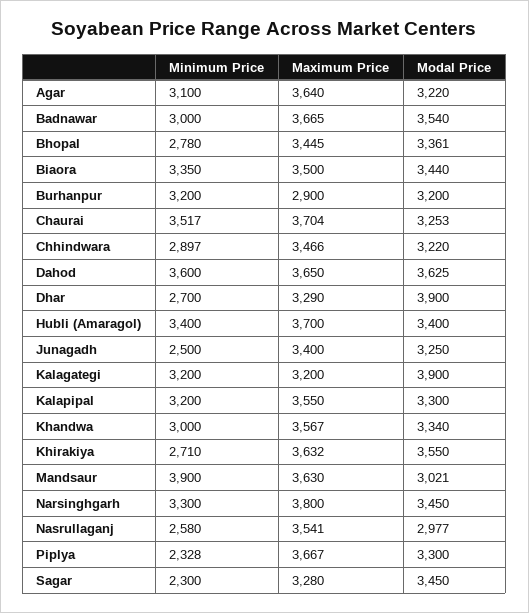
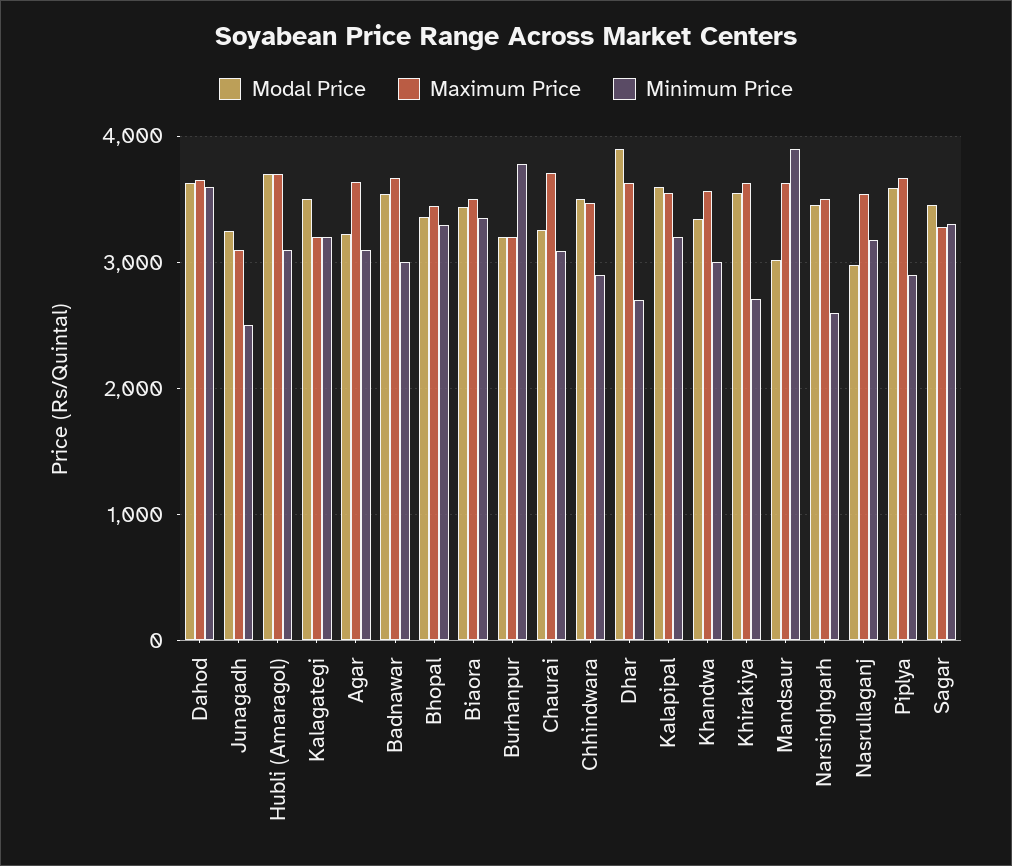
  {
    "Minimum Price": {
      "Agar": 3100,
      "Badnawar": 3000,
-     "Bhopal": 2780,
+     "Bhopal": 3300,
      "Biaora": 3350,
-     "Burhanpur": 3200,
+     "Burhanpur": 3800,
-     "Chaurai": 3517,
+     "Chaurai": 3100,
      "Chhindwara": 2897,
      "Dahod": 3600,
      "Dhar": 2700,
-     "Hubli (Amaragol)": 3400,
+     "Hubli (Amaragol)": 3100,
      "Junagadh": 2500,
      "Kalagategi": 3200,
      "Kalapipal": 3200,
      "Khandwa": 3000,
      "Khirakiya": 2710,
      "Mandsaur": 3900,
-     "Narsinghgarh": 3300,
+     "Narsinghgarh": 2600,
-     "Nasrullaganj": 2580,
+     "Nasrullaganj": 3200,
-     "Piplya": 2328,
+     "Piplya": 2900,
-     "Sagar": 2300
+     "Sagar": 3300
    },
    "Maximum Price": {
      "Agar": 3640,
      "Badnawar": 3665,
      "Bhopal": 3445,
      "Biaora": 3500,
-     "Burhanpur": 2900,
+     "Burhanpur": 3200,
      "Chaurai": 3704,
      "Chhindwara": 3466,
      "Dahod": 3650,
-     "Dhar": 3290,
+     "Dhar": 3600,
      "Hubli (Amaragol)": 3700,
-     "Junagadh": 3400,
+     "Junagadh": 3100,
      "Kalagategi": 3200,
      "Kalapipal": 3550,
      "Khandwa": 3567,
      "Khirakiya": 3632,
      "Mandsaur": 3630,
-     "Narsinghgarh": 3800,
+     "Narsinghgarh": 3500,
      "Nasrullaganj": 3541,
      "Piplya": 3667,
      "Sagar": 3280
    },
    "Modal Price": {
      "Agar": 3220,
      "Badnawar": 3540,
      "Bhopal": 3361,
      "Biaora": 3440,
      "Burhanpur": 3200,
      "Chaurai": 3253,
-     "Chhindwara": 3220,
+     "Chhindwara": 3500,
      "Dahod": 3625,
      "Dhar": 3900,
-     "Hubli (Amaragol)": 3400,
+     "Hubli (Amaragol)": 3700,
      "Junagadh": 3250,
-     "Kalagategi": 3900,
+     "Kalagategi": 3500,
-     "Kalapipal": 3300,
+     "Kalapipal": 3600,
      "Khandwa": 3340,
      "Khirakiya": 3550,
      "Mandsaur": 3021,
      "Narsinghgarh": 3450,
      "Nasrullaganj": 2977,
-     "Piplya": 3300,
+     "Piplya": 3600,
      "Sagar": 3450
    }
  }

